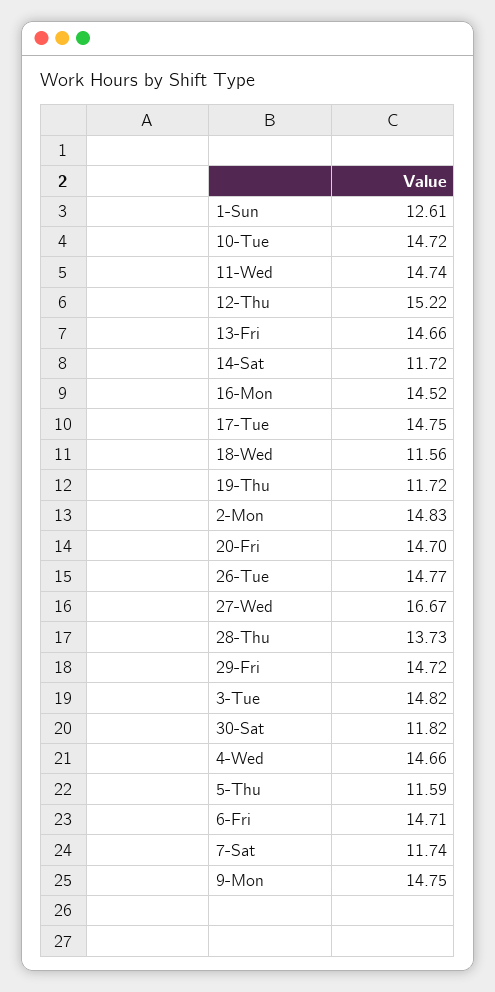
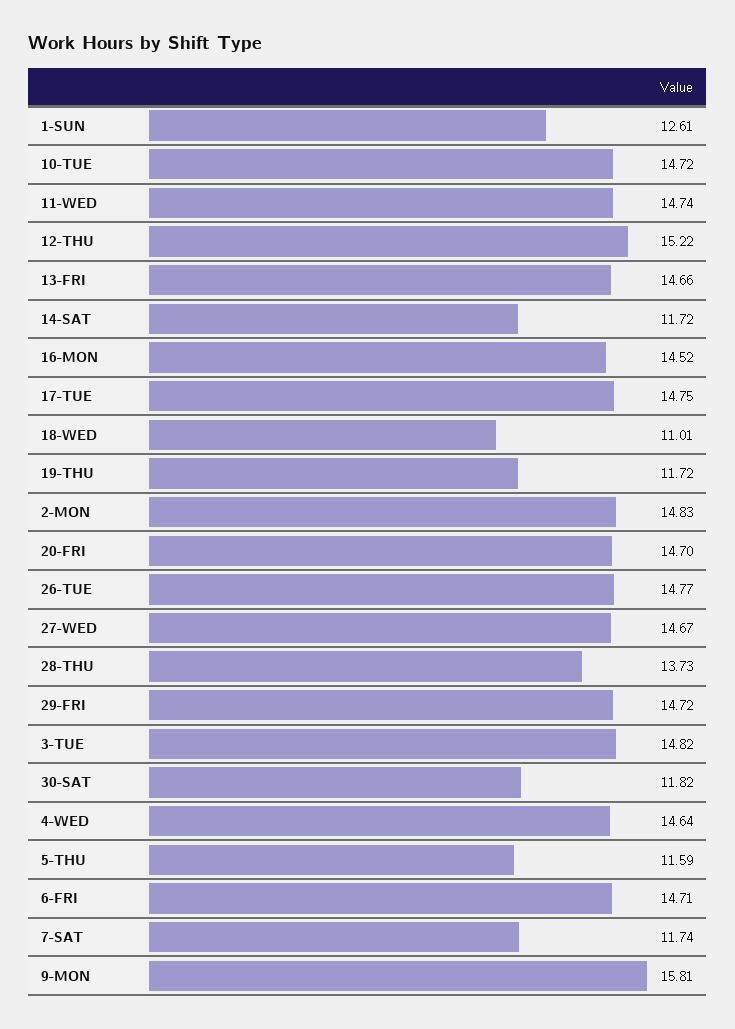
  {
    "1-Sun": 12.61,
    "10-Tue": 14.72,
    "11-Wed": 14.74,
    "12-Thu": 15.22,
    "13-Fri": 14.66,
    "14-Sat": 11.72,
    "16-Mon": 14.52,
    "17-Tue": 14.75,
-   "18-Wed": 11.56,
+   "18-Wed": 11.01,
    "19-Thu": 11.72,
    "2-Mon": 14.83,
    "20-Fri": 14.7,
    "26-Tue": 14.77,
-   "27-Wed": 16.67,
+   "27-Wed": 14.67,
    "28-Thu": 13.73,
    "29-Fri": 14.72,
    "3-Tue": 14.82,
    "30-Sat": 11.82,
-   "4-Wed": 14.66,
+   "4-Wed": 14.64,
    "5-Thu": 11.59,
    "6-Fri": 14.71,
    "7-Sat": 11.74,
-   "9-Mon": 14.75
+   "9-Mon": 15.81
  }

